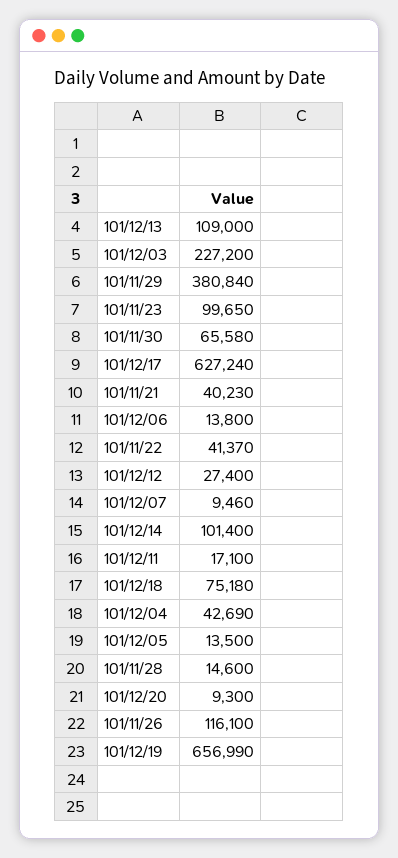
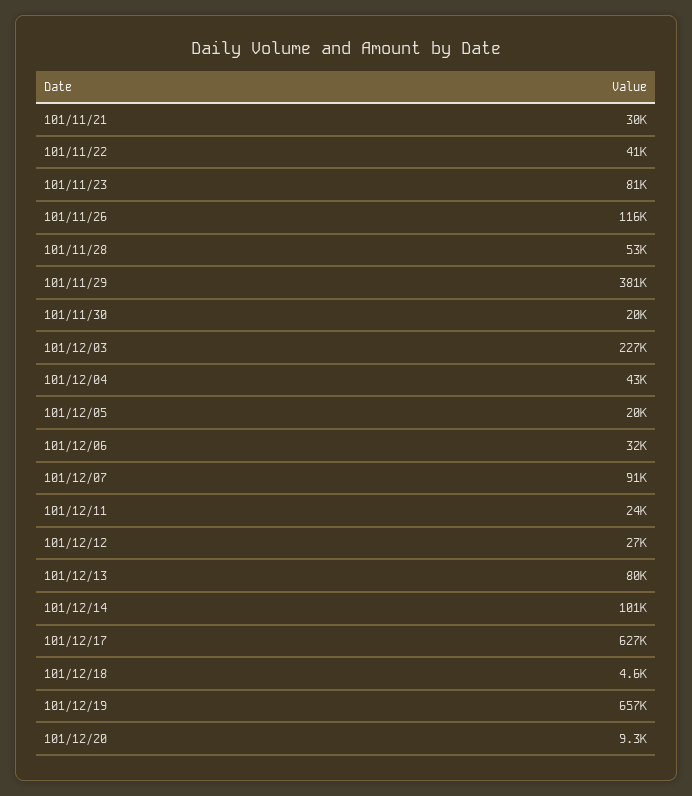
  {
-   "101/12/13": 109000,
+   "101/12/13": 80000,
    "101/12/03": 227200,
    "101/11/29": 380840,
-   "101/11/23": 99650,
+   "101/11/23": 81000,
-   "101/11/30": 65580,
+   "101/11/30": 20000,
    "101/12/17": 627240,
-   "101/11/21": 40230,
+   "101/11/21": 30000,
-   "101/12/06": 13800,
+   "101/12/06": 32000,
    "101/11/22": 41370,
    "101/12/12": 27400,
-   "101/12/07": 9460,
+   "101/12/07": 91000,
    "101/12/14": 101400,
-   "101/12/11": 17100,
+   "101/12/11": 24000,
-   "101/12/18": 75180,
+   "101/12/18": 4600,
    "101/12/04": 42690,
-   "101/12/05": 13500,
+   "101/12/05": 20000,
-   "101/11/28": 14600,
+   "101/11/28": 53000,
    "101/12/20": 9300,
    "101/11/26": 116100,
    "101/12/19": 656990
  }

